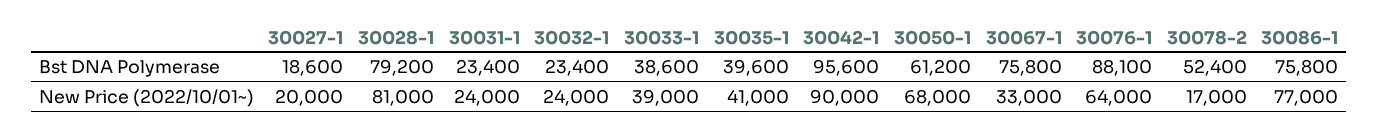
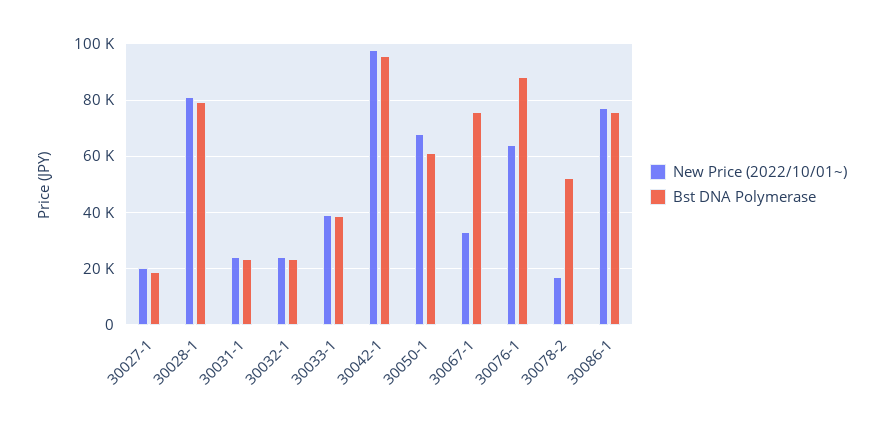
  {
    "Bst DNA Polymerase": {
      "30027-1": 18600,
      "30028-1": 79200,
      "30031-1": 23400,
      "30032-1": 23400,
      "30033-1": 38600,
-     "30035-1": 39600,
      "30042-1": 95600,
      "30050-1": 61200,
      "30067-1": 75800,
      "30076-1": 88100,
      "30078-2": 52400,
      "30086-1": 75800
    },
    "New Price (2022/10/01~)": {
      "30027-1": 20000,
      "30028-1": 81000,
      "30031-1": 24000,
      "30032-1": 24000,
      "30033-1": 39000,
-     "30035-1": 41000,
-     "30042-1": 90000,
+     "30042-1": 97500,
      "30050-1": 68000,
      "30067-1": 33000,
      "30076-1": 64000,
      "30078-2": 17000,
      "30086-1": 77000
    }
  }

